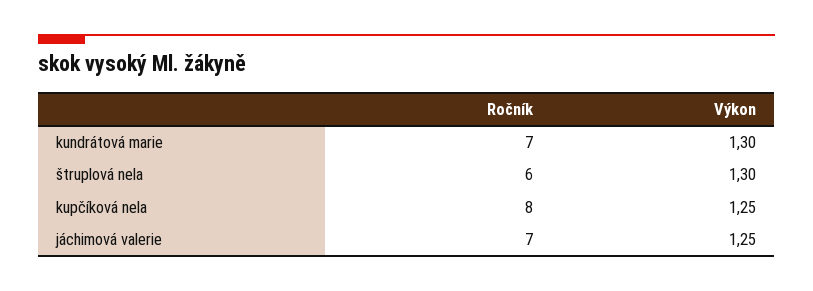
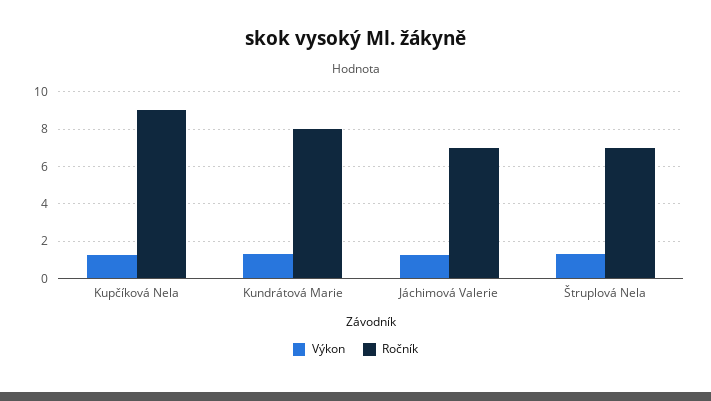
  {
    "Ročník": {
-     "kundrátová marie": 7,
+     "kundrátová marie": 8,
-     "štruplová nela": 6,
+     "štruplová nela": 7,
-     "kupčíková nela": 8,
+     "kupčíková nela": 9,
      "jáchimová valerie": 7
    },
    "Výkon": {
      "kundrátová marie": 1.3,
      "štruplová nela": 1.3,
      "kupčíková nela": 1.25,
      "jáchimová valerie": 1.25
    }
  }

